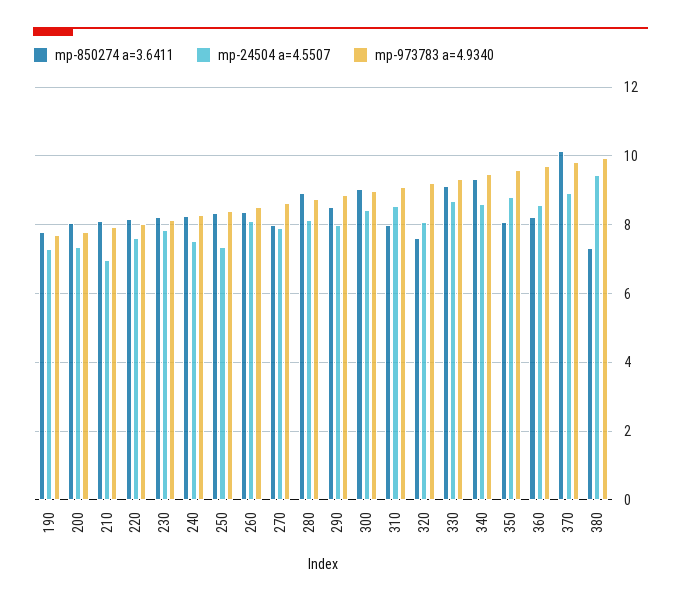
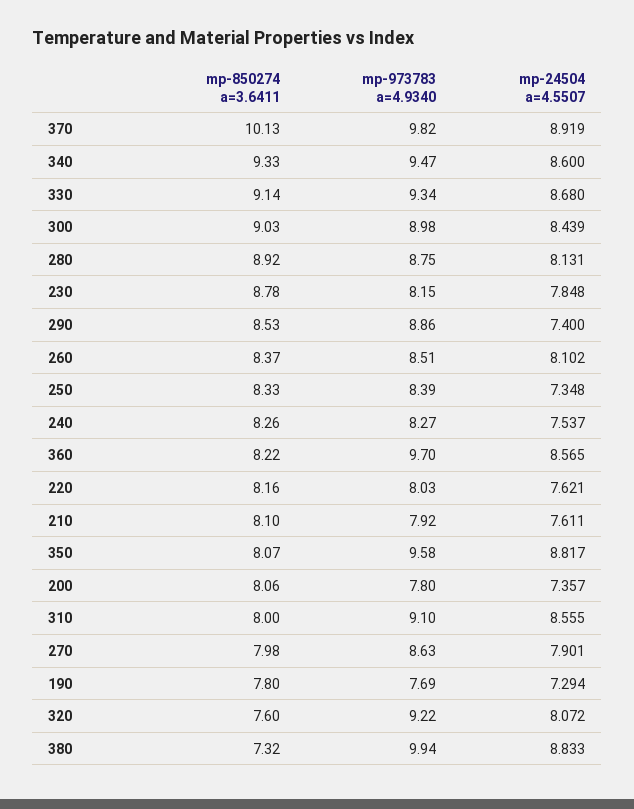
  {
    "mp-850274 a=3.6411": {
      "190": 7.8,
      "200": 8.06,
      "210": 8.1,
      "220": 8.16,
-     "230": 8.2,
+     "230": 8.78,
      "240": 8.26,
      "250": 8.33,
      "260": 8.37,
      "270": 7.98,
      "280": 8.92,
      "290": 8.53,
      "300": 9.03,
      "310": 8,
      "320": 7.6,
      "330": 9.14,
      "340": 9.33,
      "350": 8.07,
      "360": 8.22,
      "370": 10.13,
      "380": 7.32
    },
    "mp-24504 a=4.5507": {
      "190": 7.294,
      "200": 7.357,
-     "210": 7,
+     "210": 7.611,
      "220": 7.621,
      "230": 7.848,
      "240": 7.537,
      "250": 7.348,
      "260": 8.102,
      "270": 7.901,
      "280": 8.131,
-     "290": 8,
+     "290": 7.4,
      "300": 8.439,
      "310": 8.555,
      "320": 8.072,
      "330": 8.68,
      "340": 8.6,
      "350": 8.817,
      "360": 8.565,
      "370": 8.919,
-     "380": 9.4
+     "380": 8.833
    },
    "mp-973783 a=4.9340": {
      "190": 7.69,
      "200": 7.8,
      "210": 7.92,
      "220": 8.03,
      "230": 8.15,
      "240": 8.27,
      "250": 8.39,
      "260": 8.51,
      "270": 8.63,
      "280": 8.75,
      "290": 8.86,
      "300": 8.98,
      "310": 9.1,
      "320": 9.22,
      "330": 9.34,
      "340": 9.47,
      "350": 9.58,
      "360": 9.7,
      "370": 9.82,
      "380": 9.94
    }
  }

